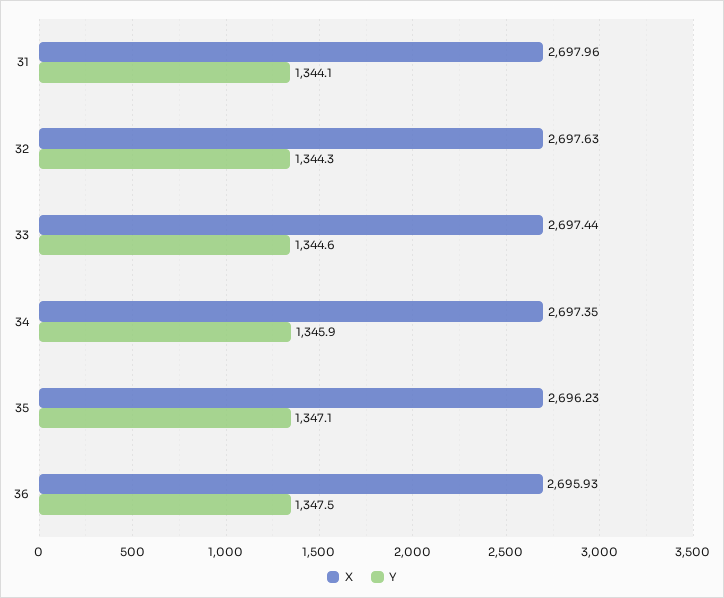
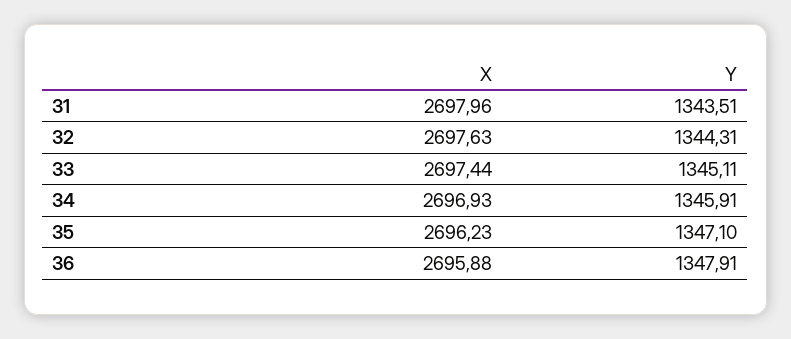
  {
    "X": {
      "31": 2697.96,
      "32": 2697.63,
      "33": 2697.44,
-     "34": 2697.35,
+     "34": 2696.93,
      "35": 2696.23,
-     "36": 2695.93
+     "36": 2695.88
    },
    "Y": {
-     "31": 1344.1,
+     "31": 1343.51,
      "32": 1344.31,
-     "33": 1344.6,
+     "33": 1345.11,
      "34": 1345.91,
      "35": 1347.1,
-     "36": 1347.5
+     "36": 1347.91
    }
  }

